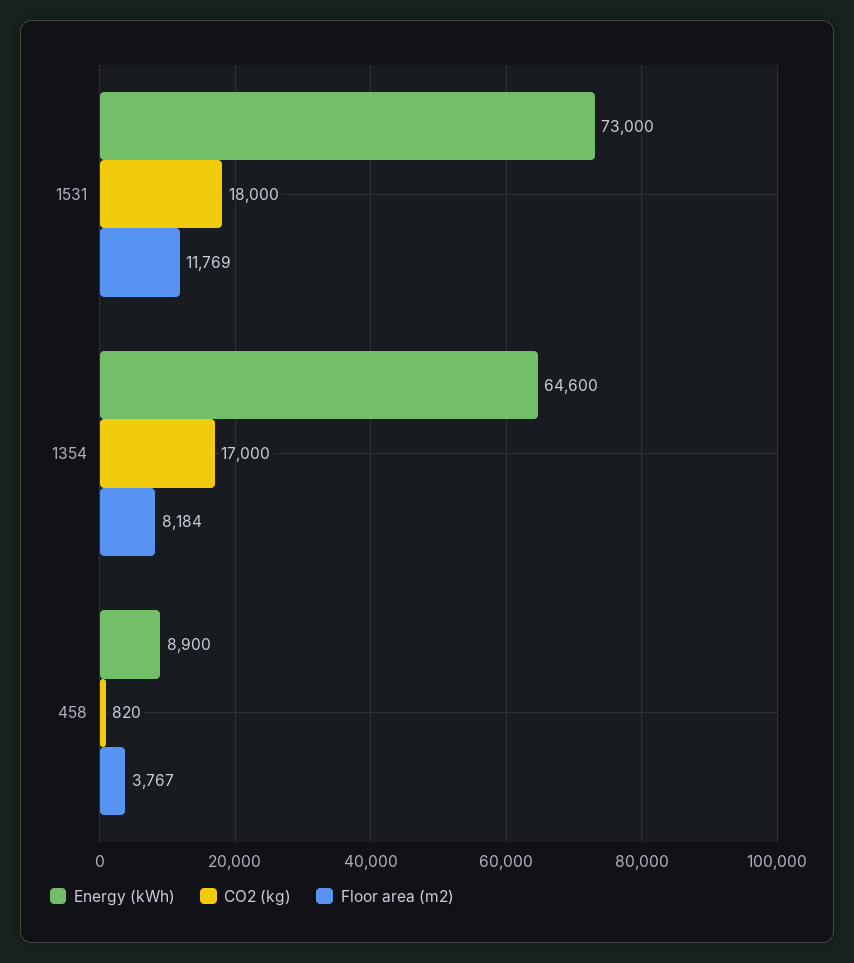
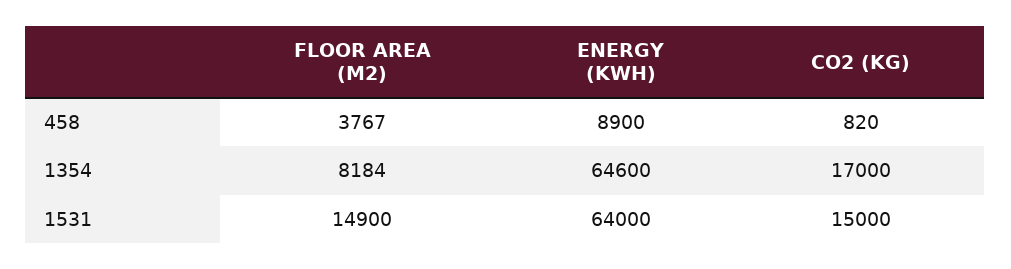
  {
    "Energy (kWh)": {
-     "1531": 73000,
+     "1531": 64000,
      "1354": 64600,
      "458": 8900
    },
    "CO2 (kg)": {
-     "1531": 18000,
+     "1531": 15000,
      "1354": 17000,
      "458": 820
    },
    "Floor area (m2)": {
-     "1531": 11769,
+     "1531": 14900,
      "1354": 8184,
      "458": 3767
    }
  }

